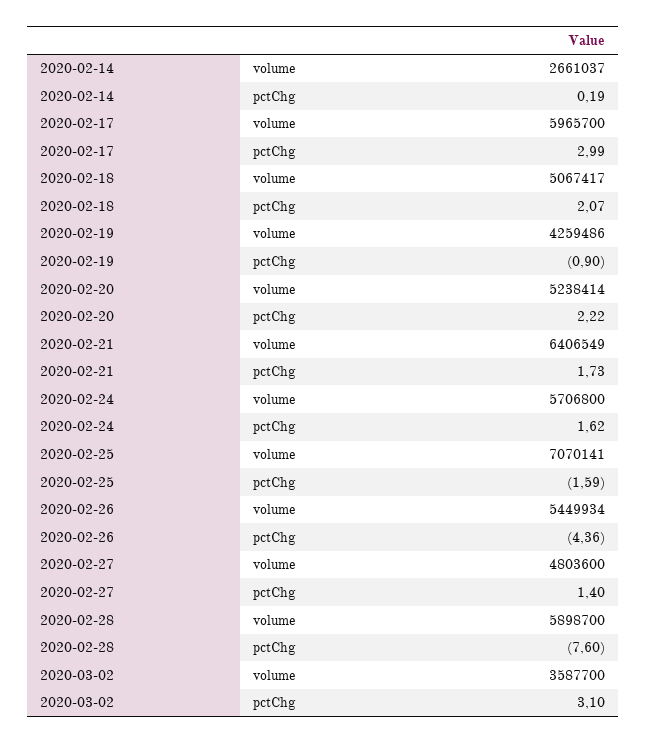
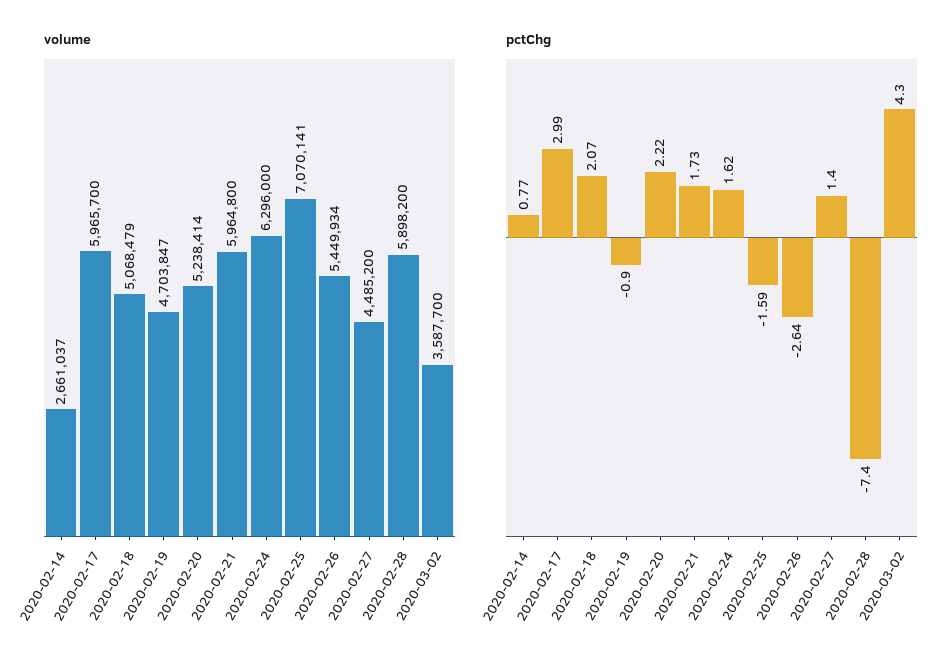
  {
    "volume": {
      "2020-02-14": 2661037,
      "2020-02-17": 5965700,
-     "2020-02-18": 5067417,
+     "2020-02-18": 5068479,
-     "2020-02-19": 4259486,
+     "2020-02-19": 4703847,
      "2020-02-20": 5238414,
-     "2020-02-21": 6406549,
+     "2020-02-21": 5964800,
-     "2020-02-24": 5706800,
+     "2020-02-24": 6296000,
      "2020-02-25": 7070141,
      "2020-02-26": 5449934,
-     "2020-02-27": 4803600,
+     "2020-02-27": 4485200,
-     "2020-02-28": 5898700,
+     "2020-02-28": 5898200,
      "2020-03-02": 3587700
    },
    "pctChg": {
-     "2020-02-14": 0.19,
+     "2020-02-14": 0.77,
      "2020-02-17": 2.99,
      "2020-02-18": 2.07,
      "2020-02-19": -0.9,
      "2020-02-20": 2.22,
      "2020-02-21": 1.73,
      "2020-02-24": 1.62,
      "2020-02-25": -1.59,
-     "2020-02-26": -4.36,
+     "2020-02-26": -2.64,
      "2020-02-27": 1.4,
-     "2020-02-28": -7.6,
+     "2020-02-28": -7.4,
-     "2020-03-02": 3.1
+     "2020-03-02": 4.3
    }
  }

